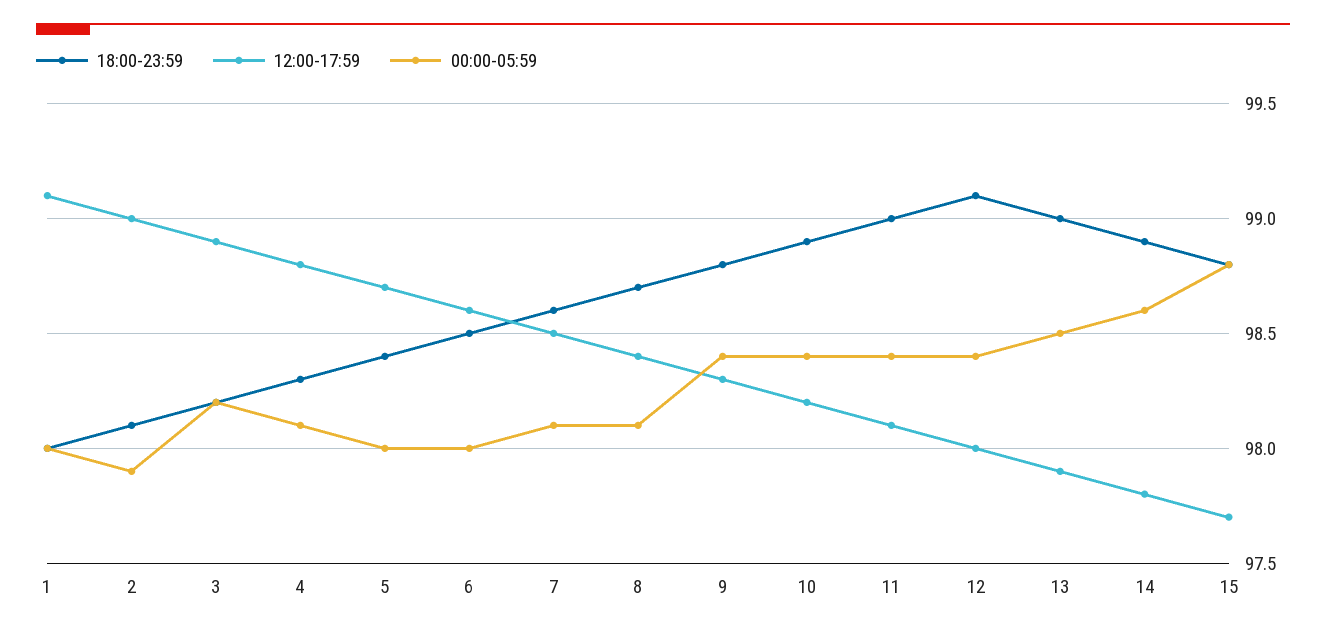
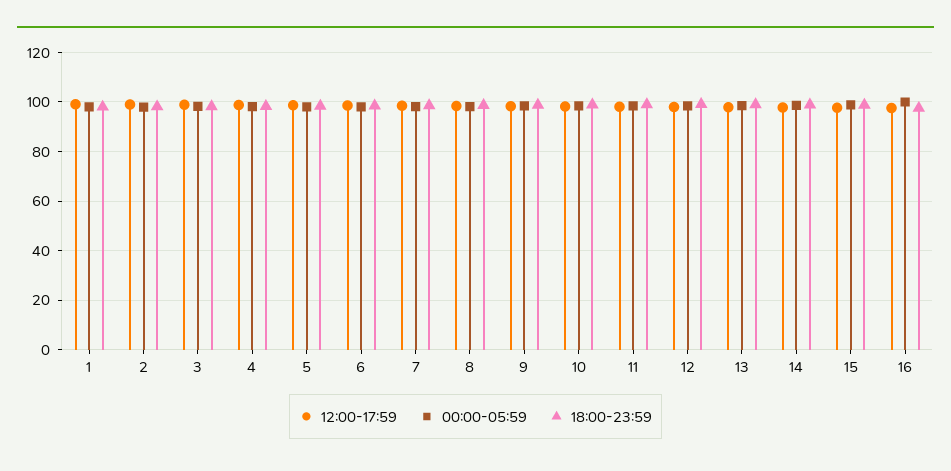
  {
    "18:00-23:59": {
      "1": 98,
      "2": 98.1,
      "3": 98.2,
      "4": 98.3,
      "5": 98.4,
      "6": 98.5,
      "7": 98.6,
      "8": 98.7,
      "9": 98.8,
      "10": 98.9,
      "11": 99,
      "12": 99.1,
      "13": 99,
      "14": 98.9,
-     "15": 98.8
+     "15": 98.8,
+     "16": 97.5
    },
    "12:00-17:59": {
      "1": 99.1,
      "2": 99,
      "3": 98.9,
      "4": 98.8,
      "5": 98.7,
      "6": 98.6,
      "7": 98.5,
      "8": 98.4,
      "9": 98.3,
      "10": 98.2,
      "11": 98.1,
      "12": 98,
      "13": 97.9,
      "14": 97.8,
-     "15": 97.7
+     "15": 97.7,
+     "16": 97.5
    },
    "00:00-05:59": {
      "1": 98,
      "2": 97.9,
      "3": 98.2,
      "4": 98.1,
      "5": 98,
      "6": 98,
      "7": 98.1,
      "8": 98.1,
      "9": 98.4,
      "10": 98.4,
      "11": 98.4,
      "12": 98.4,
      "13": 98.5,
      "14": 98.6,
-     "15": 98.8
+     "15": 98.8,
+     "16": 100
    }
  }

